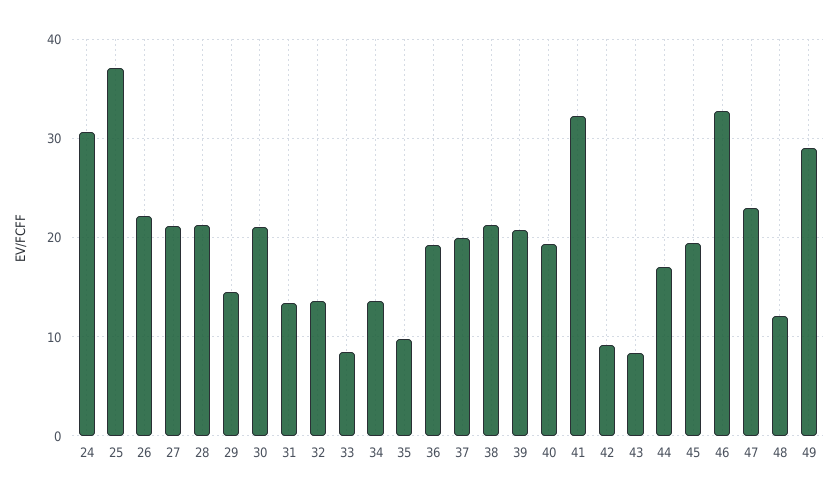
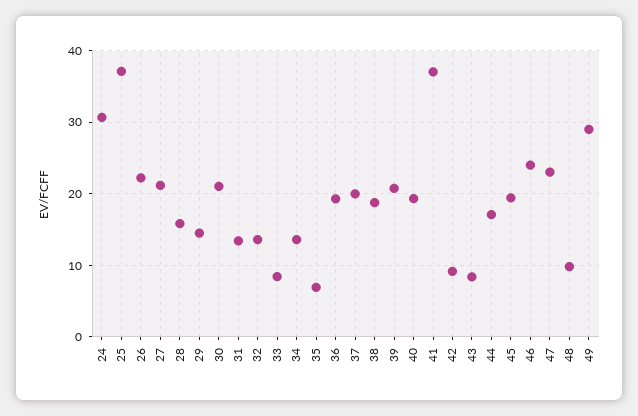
  {
    "24": 31,
    "25": 37,
    "26": 22,
    "27": 21,
-   "28": 21,
+   "28": 16,
    "29": 15,
    "30": 21,
    "31": 13,
    "32": 14,
    "33": 8,
    "34": 14,
-   "35": 10,
+   "35": 7,
    "36": 19,
    "37": 20,
-   "38": 21,
+   "38": 19,
    "39": 21,
    "40": 19,
-   "41": 32,
+   "41": 37,
    "42": 9,
    "43": 8,
    "44": 17,
    "45": 19,
-   "46": 33,
+   "46": 24,
    "47": 23,
-   "48": 12,
+   "48": 10,
    "49": 29
  }

